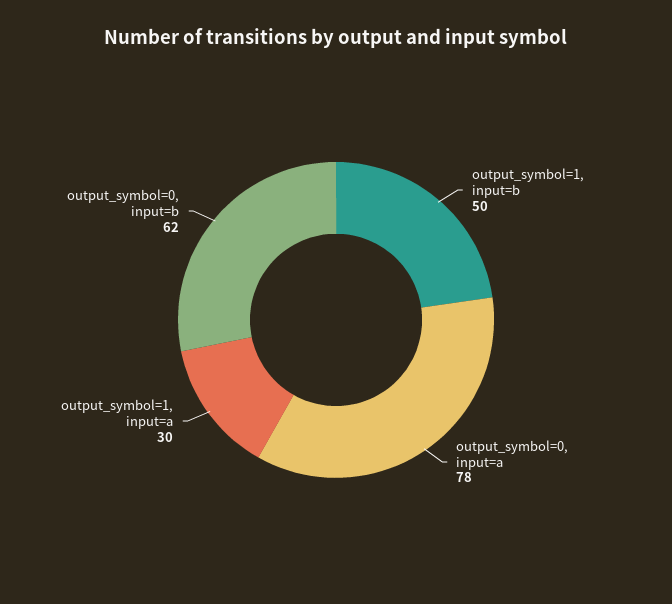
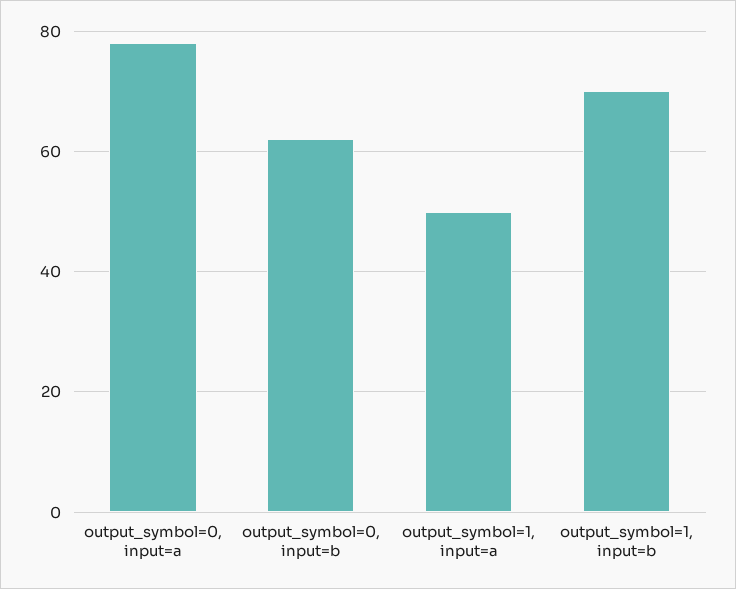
  {
-   "output_symbol=1, input=b": 50,
+   "output_symbol=1, input=b": 70,
    "output_symbol=0, input=a": 78,
-   "output_symbol=1, input=a": 30,
+   "output_symbol=1, input=a": 50,
    "output_symbol=0, input=b": 62
  }

